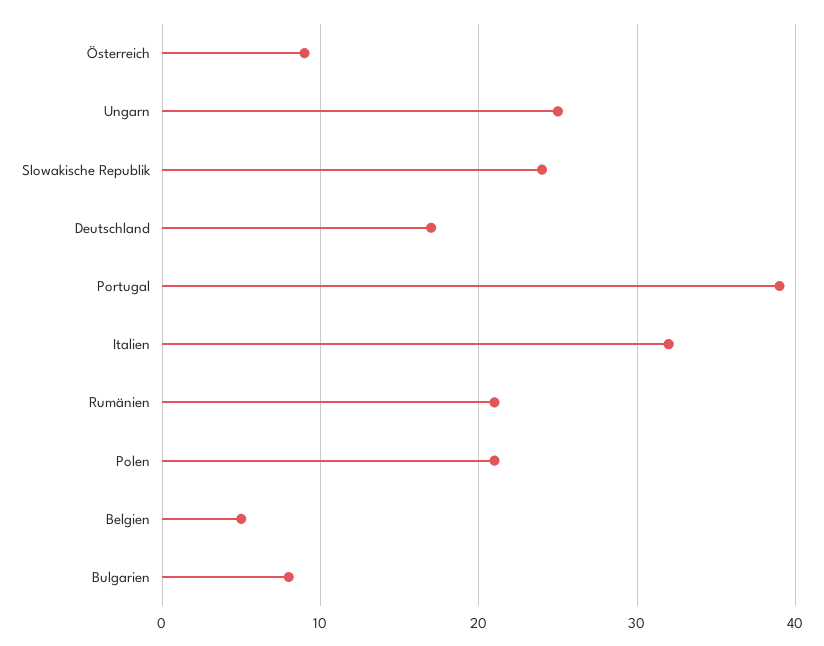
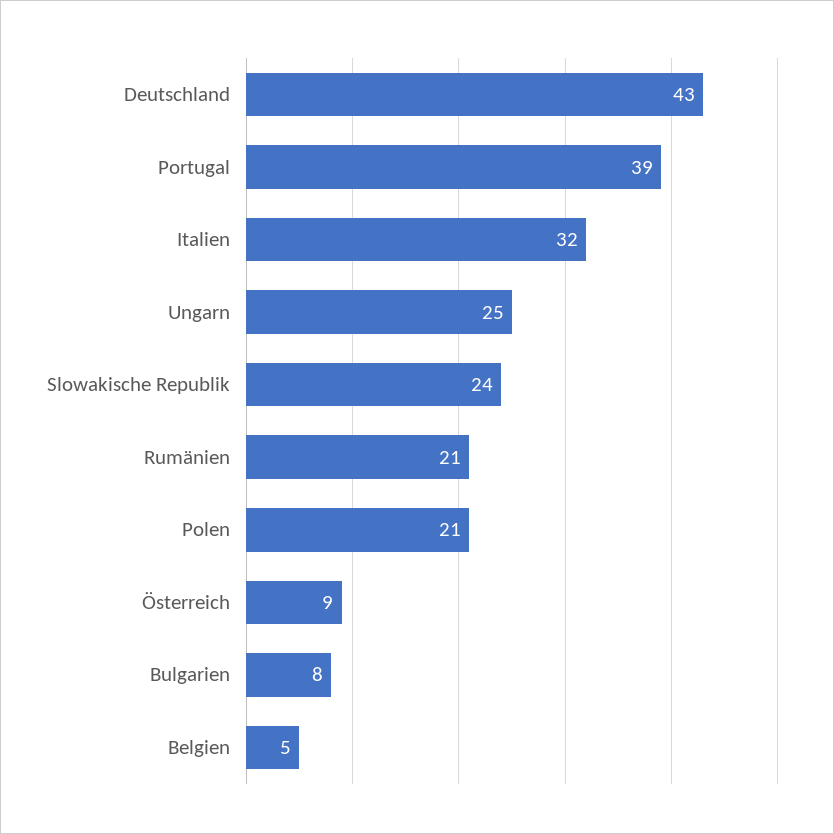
  {
    "Österreich": 9,
    "Ungarn": 25,
    "Slowakische Republik": 24,
-   "Deutschland": 17,
+   "Deutschland": 43,
    "Portugal": 39,
    "Italien": 32,
    "Rumänien": 21,
    "Polen": 21,
    "Belgien": 5,
    "Bulgarien": 8
  }

